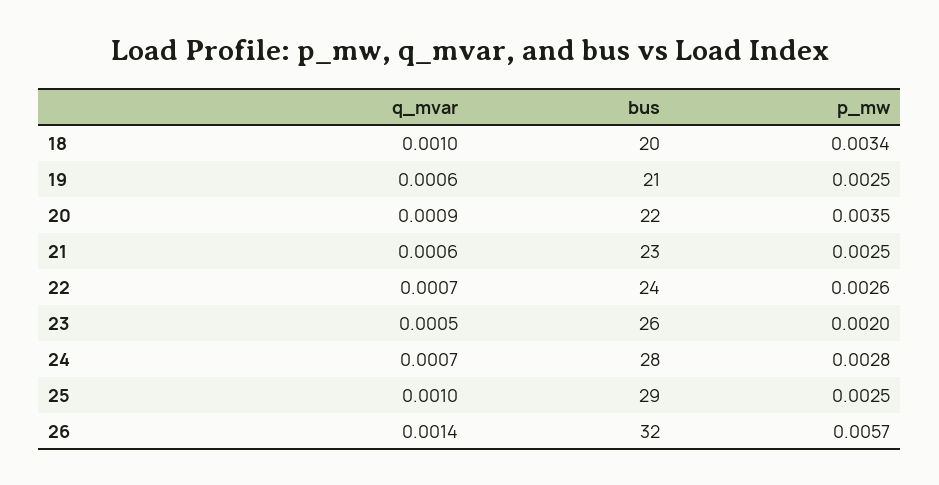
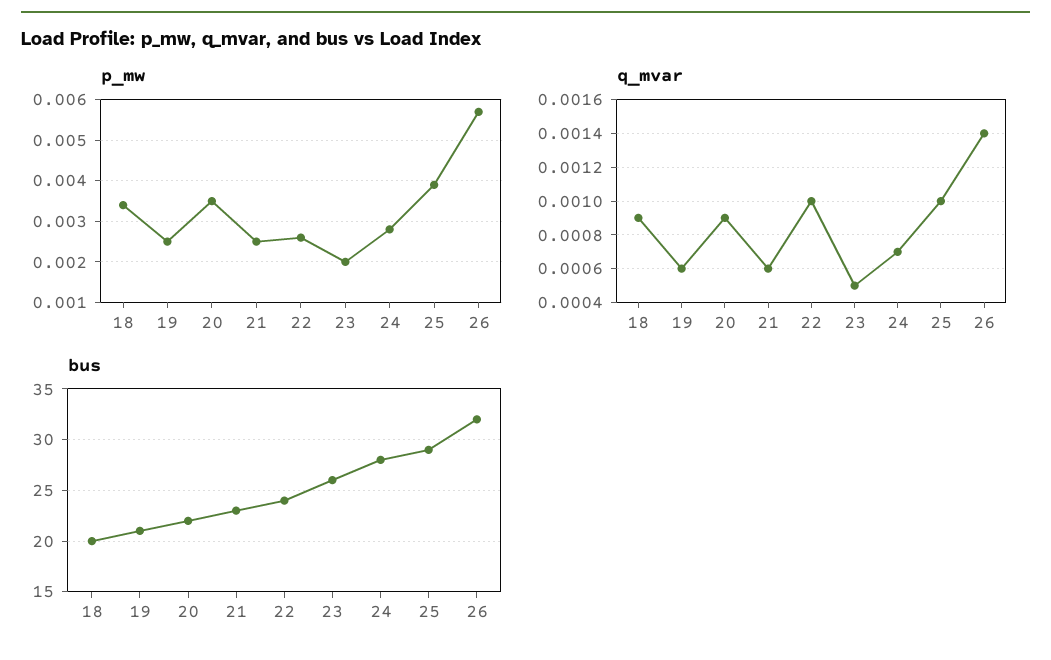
  {
    "q_mvar": {
-     "18": 0.001,
+     "18": 0.0009,
      "19": 0.0006,
      "20": 0.0009,
      "21": 0.0006,
-     "22": 0.0007,
+     "22": 0.001,
      "23": 0.0005,
      "24": 0.0007,
      "25": 0.001,
      "26": 0.0014
    },
    "bus": {
      "18": 20,
      "19": 21,
      "20": 22,
      "21": 23,
      "22": 24,
      "23": 26,
      "24": 28,
      "25": 29,
      "26": 32
    },
    "p_mw": {
      "18": 0.0034,
      "19": 0.0025,
      "20": 0.0035,
      "21": 0.0025,
      "22": 0.0026,
      "23": 0.002,
      "24": 0.0028,
-     "25": 0.0025,
+     "25": 0.004,
      "26": 0.0057
    }
  }

